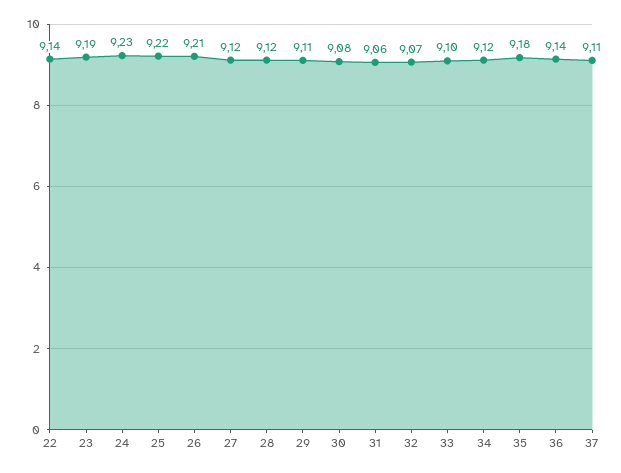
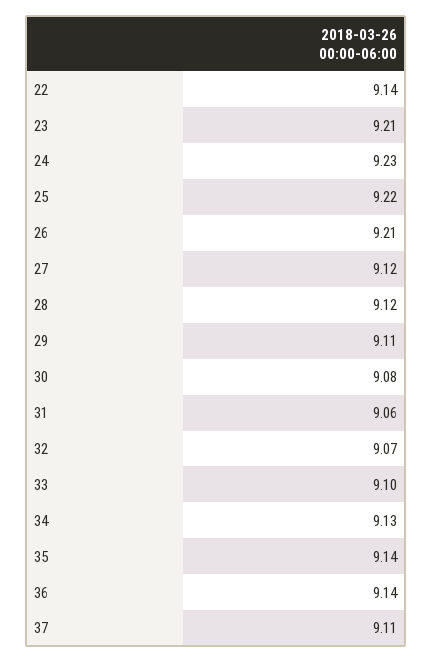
  {
    "22": 9.14,
-   "23": 9.19,
+   "23": 9.21,
    "24": 9.23,
    "25": 9.22,
    "26": 9.21,
    "27": 9.12,
    "28": 9.12,
    "29": 9.11,
    "30": 9.08,
    "31": 9.06,
    "32": 9.07,
    "33": 9.1,
-   "34": 9.12,
+   "34": 9.13,
-   "35": 9.18,
+   "35": 9.14,
    "36": 9.14,
    "37": 9.11
  }

